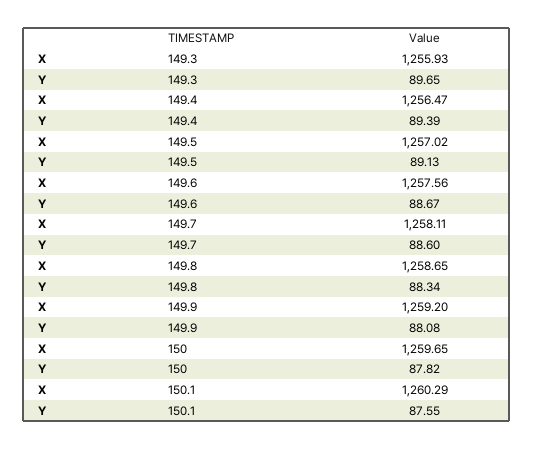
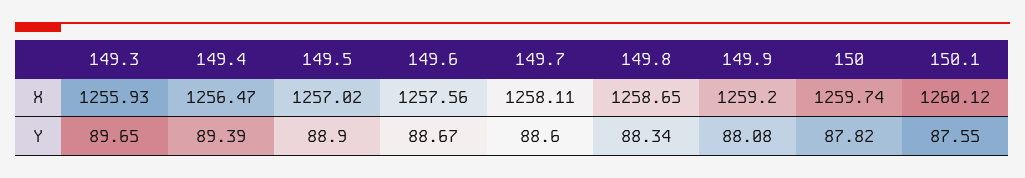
  {
    "X": {
      "149.3": 1255.93,
      "149.4": 1256.47,
      "149.5": 1257.02,
      "149.6": 1257.56,
      "149.7": 1258.11,
      "149.8": 1258.65,
      "149.9": 1259.2,
-     "150": 1259.65,
+     "150": 1259.74,
-     "150.1": 1260.29
+     "150.1": 1260.12
    },
    "Y": {
      "149.3": 89.65,
      "149.4": 89.39,
-     "149.5": 89.13,
+     "149.5": 88.9,
      "149.6": 88.67,
      "149.7": 88.6,
      "149.8": 88.34,
      "149.9": 88.08,
      "150": 87.82,
      "150.1": 87.55
    }
  }

